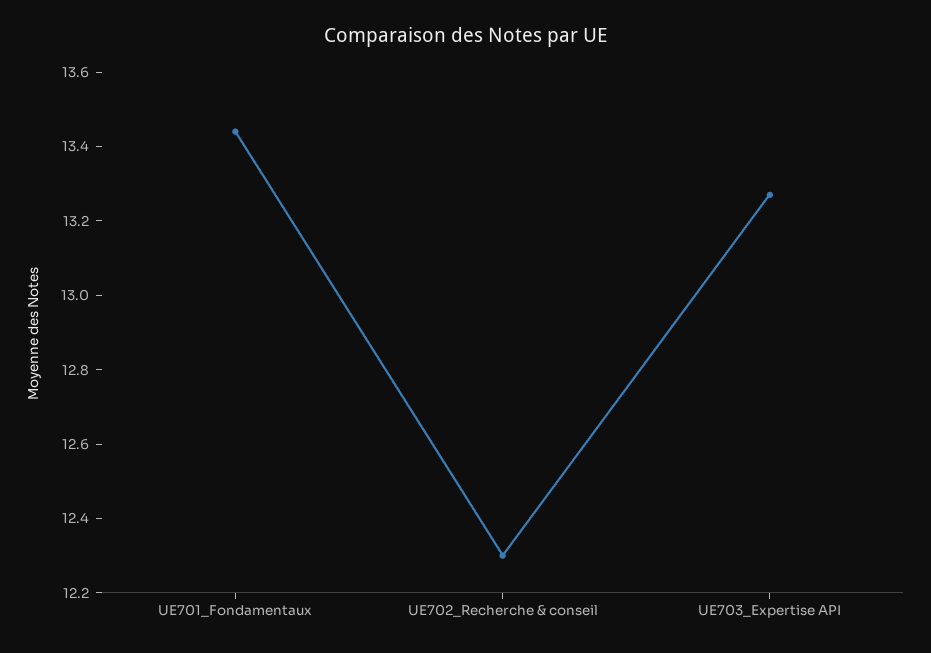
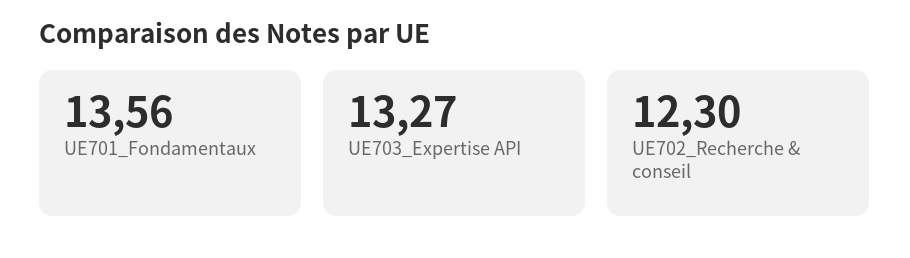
  {
-   "UE701_Fondamentaux": 13.45,
+   "UE701_Fondamentaux": 13.56,
    "UE702_Recherche & conseil": 12.3,
    "UE703_Expertise API": 13.27
  }

